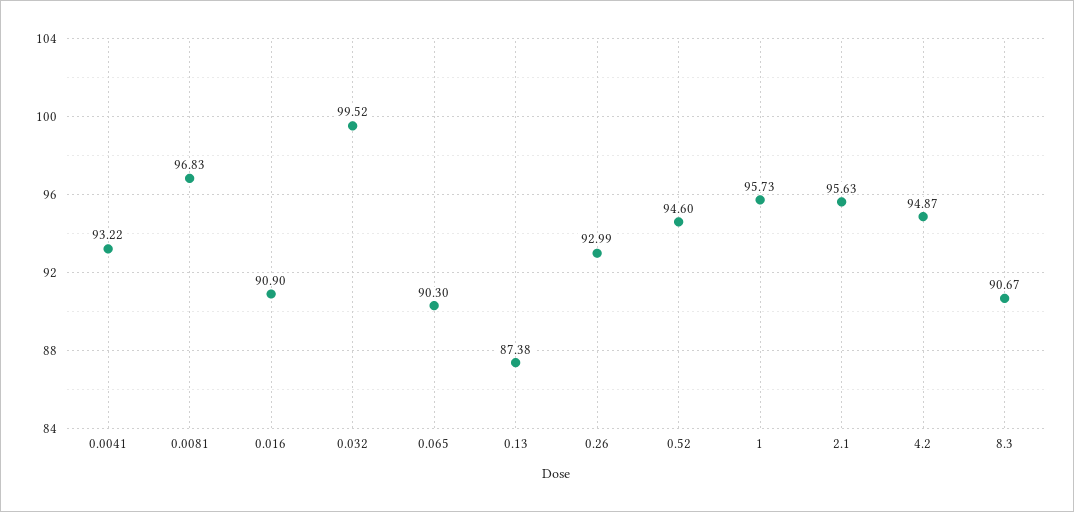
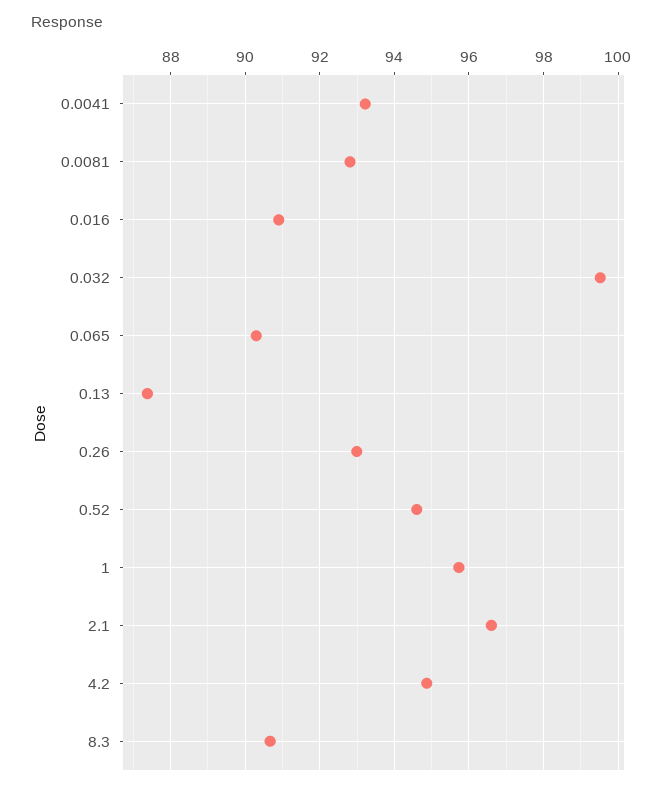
  {
    "0.0041": 93.22,
-   "0.0081": 96.83,
+   "0.0081": 92.8,
    "0.016": 90.9,
    "0.032": 99.52,
    "0.065": 90.3,
    "0.13": 87.38,
    "0.26": 92.99,
    "0.52": 94.6,
    "1": 95.73,
-   "2.1": 95.63,
+   "2.1": 96.6,
    "4.2": 94.87,
    "8.3": 90.67
  }

